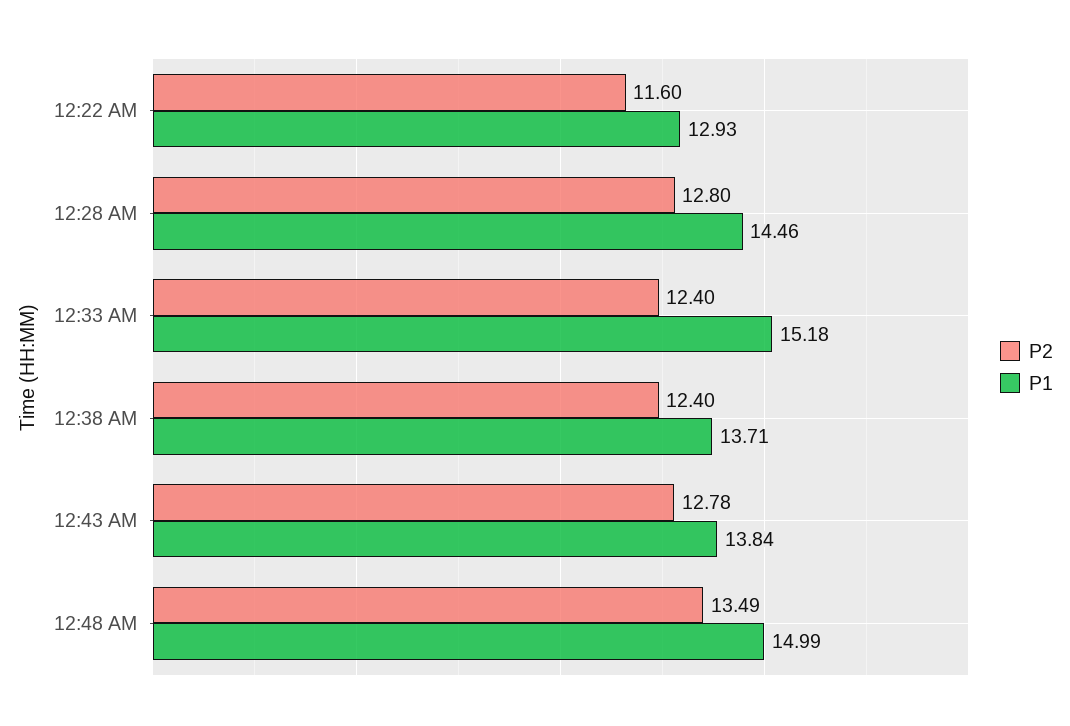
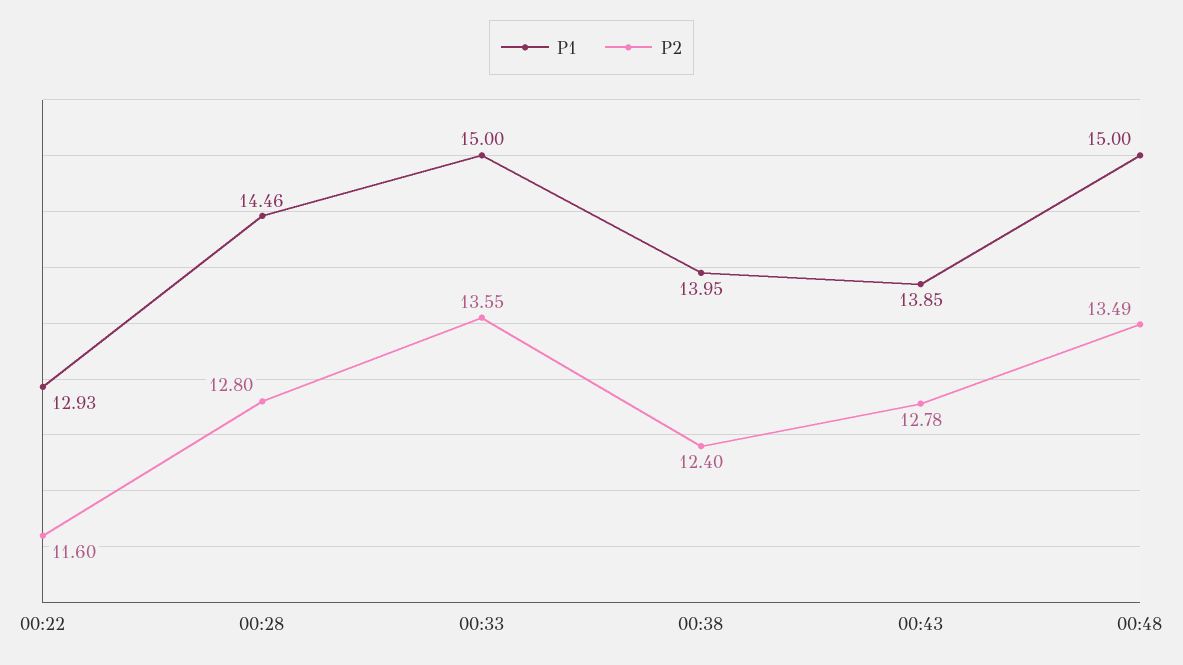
  {
    "P2": {
      "12:22 AM": 11.6,
      "12:28 AM": 12.8,
-     "12:33 AM": 12.4,
+     "12:33 AM": 13.55,
      "12:38 AM": 12.4,
      "12:43 AM": 12.78,
      "12:48 AM": 13.49
    },
    "P1": {
      "12:22 AM": 12.93,
      "12:28 AM": 14.46,
-     "12:33 AM": 15.18,
+     "12:33 AM": 15,
-     "12:38 AM": 13.71,
+     "12:38 AM": 13.95,
-     "12:43 AM": 13.84,
+     "12:43 AM": 13.85,
-     "12:48 AM": 14.99
+     "12:48 AM": 15
    }
  }

